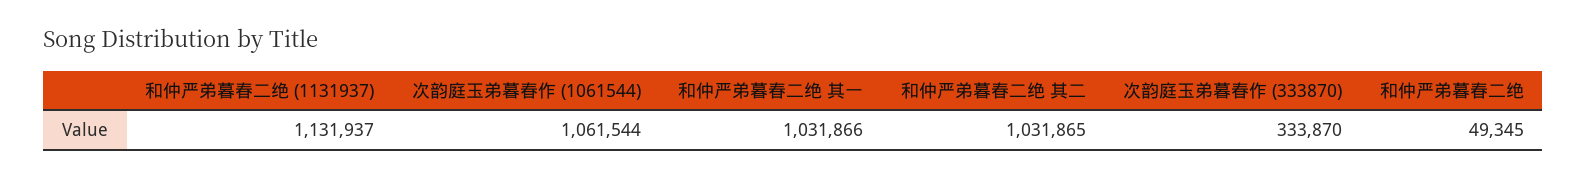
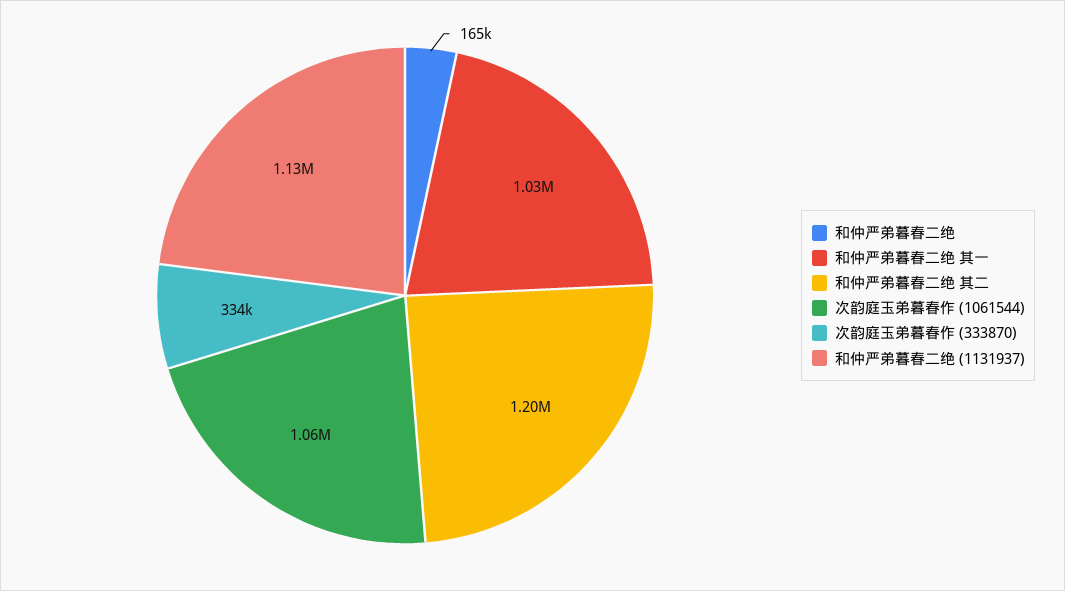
  {
    "和仲严弟暮春二绝 (1131937)": 1131937,
    "次韵庭玉弟暮春作 (1061544)": 1061544,
    "和仲严弟暮春二绝 其一": 1031866,
-   "和仲严弟暮春二绝 其二": 1031865,
+   "和仲严弟暮春二绝 其二": 1200000,
    "次韵庭玉弟暮春作 (333870)": 333870,
-   "和仲严弟暮春二绝": 49345
+   "和仲严弟暮春二绝": 165000
  }

